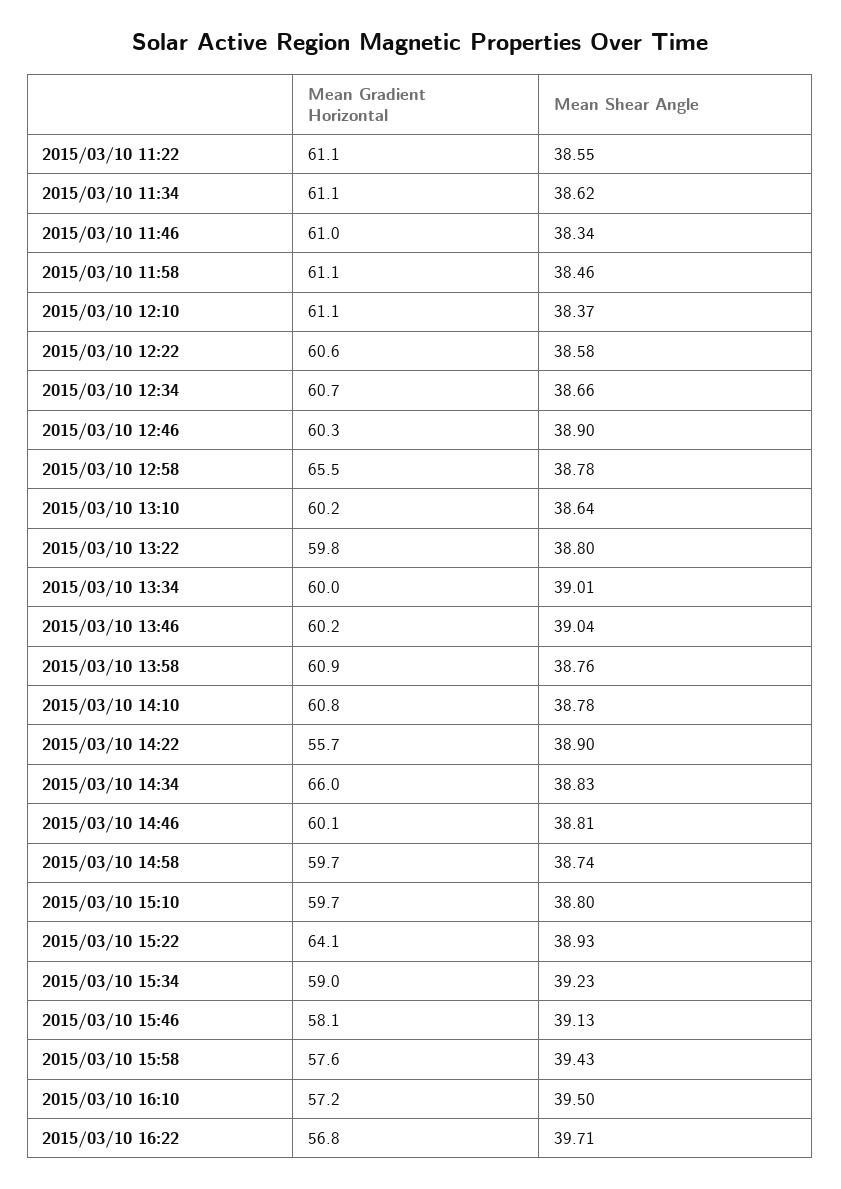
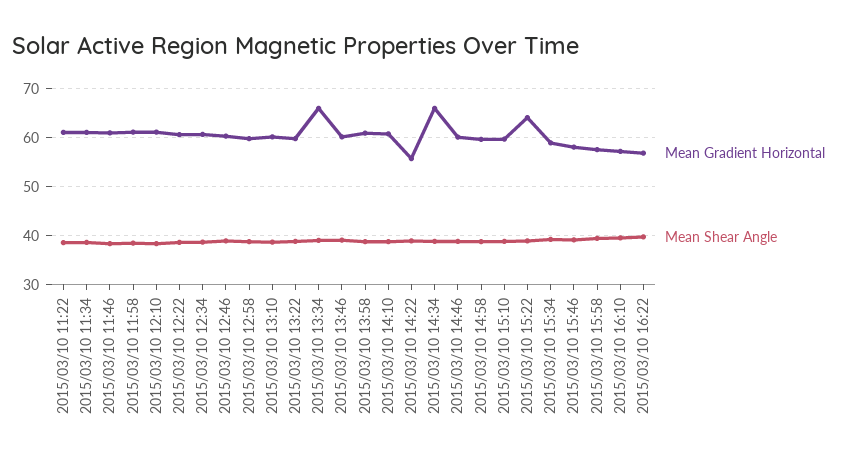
  {
    "Mean Gradient Horizontal": {
      "2015/03/10 11:22": 61.1,
      "2015/03/10 11:34": 61.1,
      "2015/03/10 11:46": 61,
      "2015/03/10 11:58": 61.1,
      "2015/03/10 12:10": 61.1,
      "2015/03/10 12:22": 60.6,
      "2015/03/10 12:34": 60.7,
      "2015/03/10 12:46": 60.3,
-     "2015/03/10 12:58": 65.5,
+     "2015/03/10 12:58": 60,
      "2015/03/10 13:10": 60.2,
      "2015/03/10 13:22": 59.8,
-     "2015/03/10 13:34": 60,
+     "2015/03/10 13:34": 66,
      "2015/03/10 13:46": 60.2,
      "2015/03/10 13:58": 60.9,
      "2015/03/10 14:10": 60.8,
      "2015/03/10 14:22": 55.7,
      "2015/03/10 14:34": 66,
      "2015/03/10 14:46": 60.1,
      "2015/03/10 14:58": 59.7,
      "2015/03/10 15:10": 59.7,
      "2015/03/10 15:22": 64.1,
      "2015/03/10 15:34": 59,
      "2015/03/10 15:46": 58.1,
      "2015/03/10 15:58": 57.6,
      "2015/03/10 16:10": 57.2,
      "2015/03/10 16:22": 56.8
    },
    "Mean Shear Angle": {
      "2015/03/10 11:22": 38.55,
      "2015/03/10 11:34": 38.62,
      "2015/03/10 11:46": 38.34,
      "2015/03/10 11:58": 38.46,
      "2015/03/10 12:10": 38.37,
      "2015/03/10 12:22": 38.58,
      "2015/03/10 12:34": 38.66,
      "2015/03/10 12:46": 38.9,
      "2015/03/10 12:58": 38.78,
      "2015/03/10 13:10": 38.64,
      "2015/03/10 13:22": 38.8,
      "2015/03/10 13:34": 39.01,
      "2015/03/10 13:46": 39.04,
      "2015/03/10 13:58": 38.76,
      "2015/03/10 14:10": 38.78,
      "2015/03/10 14:22": 38.9,
      "2015/03/10 14:34": 38.83,
      "2015/03/10 14:46": 38.81,
      "2015/03/10 14:58": 38.74,
      "2015/03/10 15:10": 38.8,
      "2015/03/10 15:22": 38.93,
      "2015/03/10 15:34": 39.23,
      "2015/03/10 15:46": 39.13,
      "2015/03/10 15:58": 39.43,
      "2015/03/10 16:10": 39.5,
      "2015/03/10 16:22": 39.71
    }
  }

